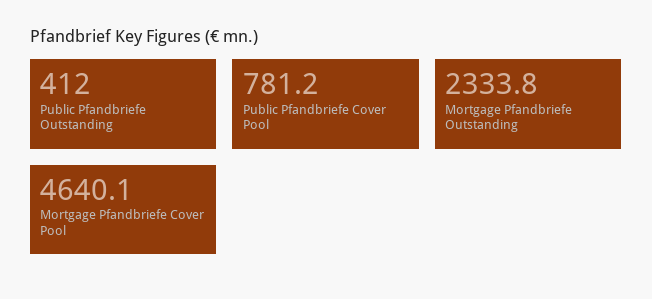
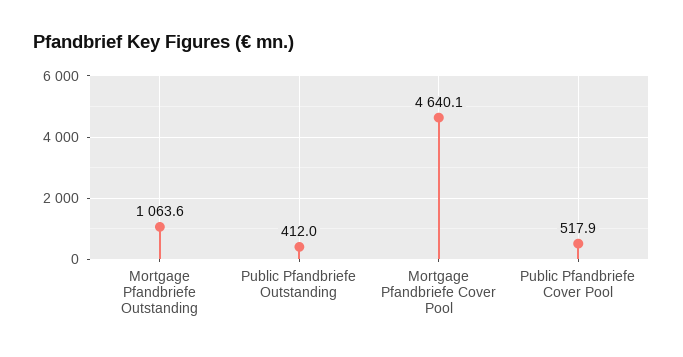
  {
    "Public Pfandbriefe Outstanding": 412,
-   "Public Pfandbriefe Cover Pool": 781.2,
+   "Public Pfandbriefe Cover Pool": 517.9,
-   "Mortgage Pfandbriefe Outstanding": 2333.8,
+   "Mortgage Pfandbriefe Outstanding": 1063.6,
    "Mortgage Pfandbriefe Cover Pool": 4640.1
  }

